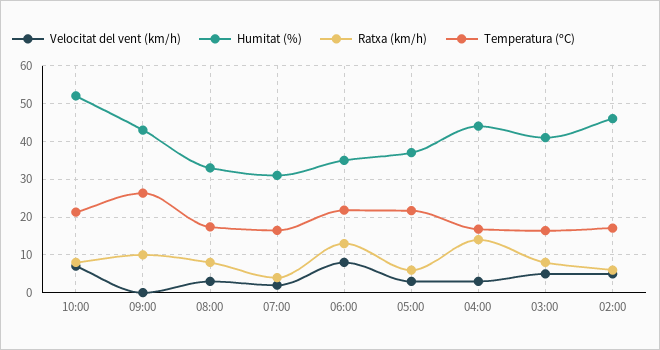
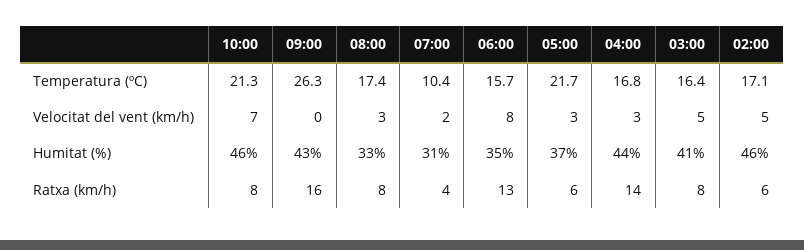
  {
    "Velocitat del vent (km/h)": {
      "10:00": 7,
      "09:00": 0,
      "08:00": 3,
      "07:00": 2,
      "06:00": 8,
      "05:00": 3,
      "04:00": 3,
      "03:00": 5,
      "02:00": 5
    },
    "Humitat (%)": {
-     "10:00": 52,
+     "10:00": 46,
      "09:00": 43,
      "08:00": 33,
      "07:00": 31,
      "06:00": 35,
      "05:00": 37,
      "04:00": 44,
      "03:00": 41,
      "02:00": 46
    },
    "Ratxa (km/h)": {
      "10:00": 8,
-     "09:00": 10,
+     "09:00": 16,
      "08:00": 8,
      "07:00": 4,
      "06:00": 13,
      "05:00": 6,
      "04:00": 14,
      "03:00": 8,
      "02:00": 6
    },
    "Temperatura (ºC)": {
      "10:00": 21.3,
      "09:00": 26.3,
      "08:00": 17.4,
-     "07:00": 16,
+     "07:00": 10.4,
-     "06:00": 22,
+     "06:00": 15.7,
      "05:00": 21.7,
      "04:00": 16.8,
      "03:00": 16.4,
      "02:00": 17.1
    }
  }

